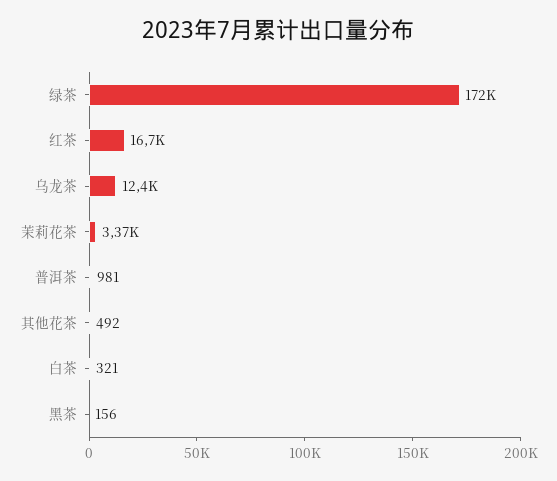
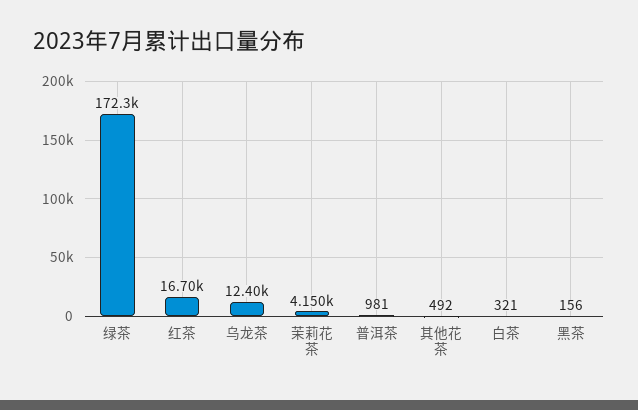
  {
    "绿茶": 172300,
    "红茶": 16700,
    "乌龙茶": 12400,
-   "茉莉花茶": 3370,
+   "茉莉花茶": 4150,
    "普洱茶": 981,
    "其他花茶": 492,
    "白茶": 321,
    "黑茶": 156
  }

